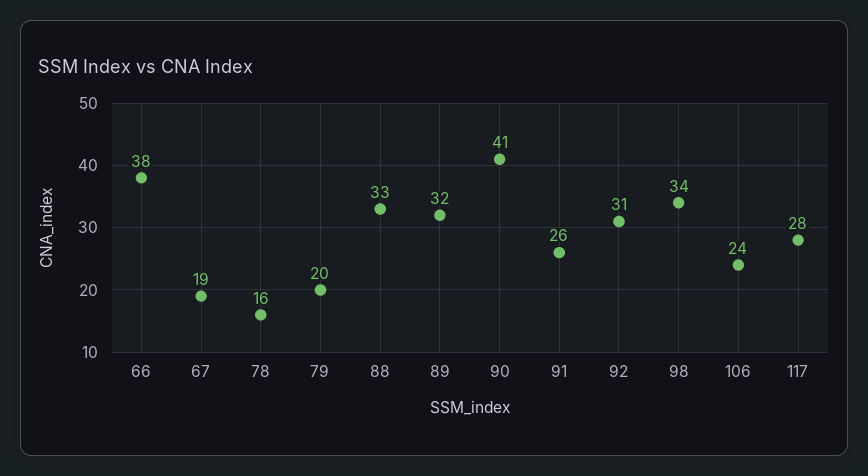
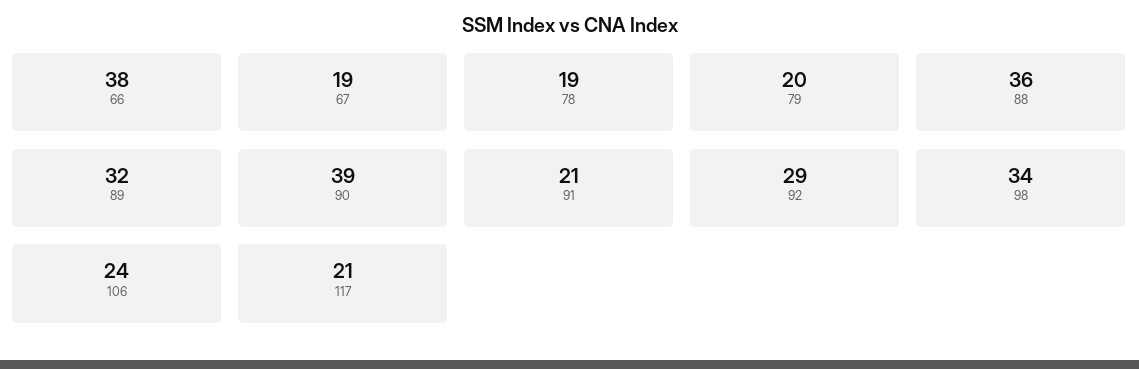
  {
    "66": 38,
    "67": 19,
-   "78": 16,
+   "78": 19,
    "79": 20,
-   "88": 33,
+   "88": 36,
    "89": 32,
-   "90": 41,
+   "90": 39,
-   "91": 26,
+   "91": 21,
-   "92": 31,
+   "92": 29,
    "98": 34,
    "106": 24,
-   "117": 28
+   "117": 21
  }

